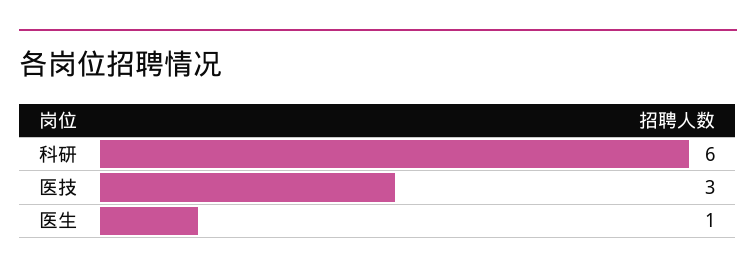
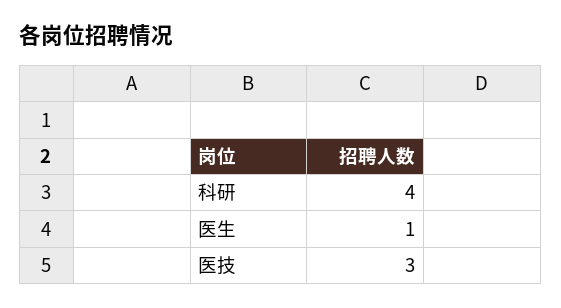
  {
-   "科研": 6,
+   "科研": 4,
    "医技": 3,
    "医生": 1
  }

